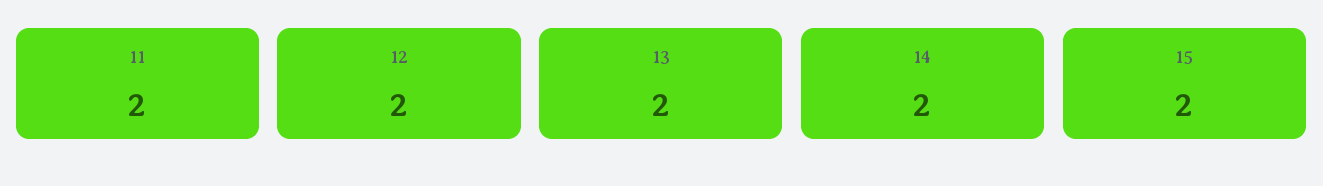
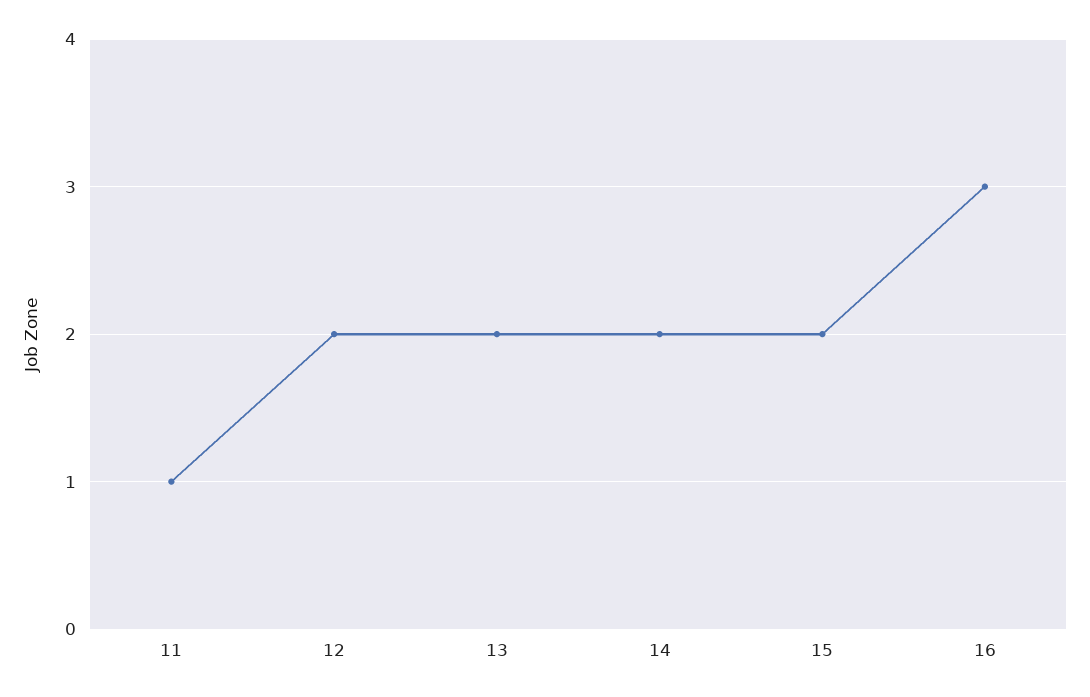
  {
-   "11": 2,
+   "11": 1,
    "12": 2,
    "13": 2,
    "14": 2,
-   "15": 2
+   "15": 2,
+   "16": 3
  }

